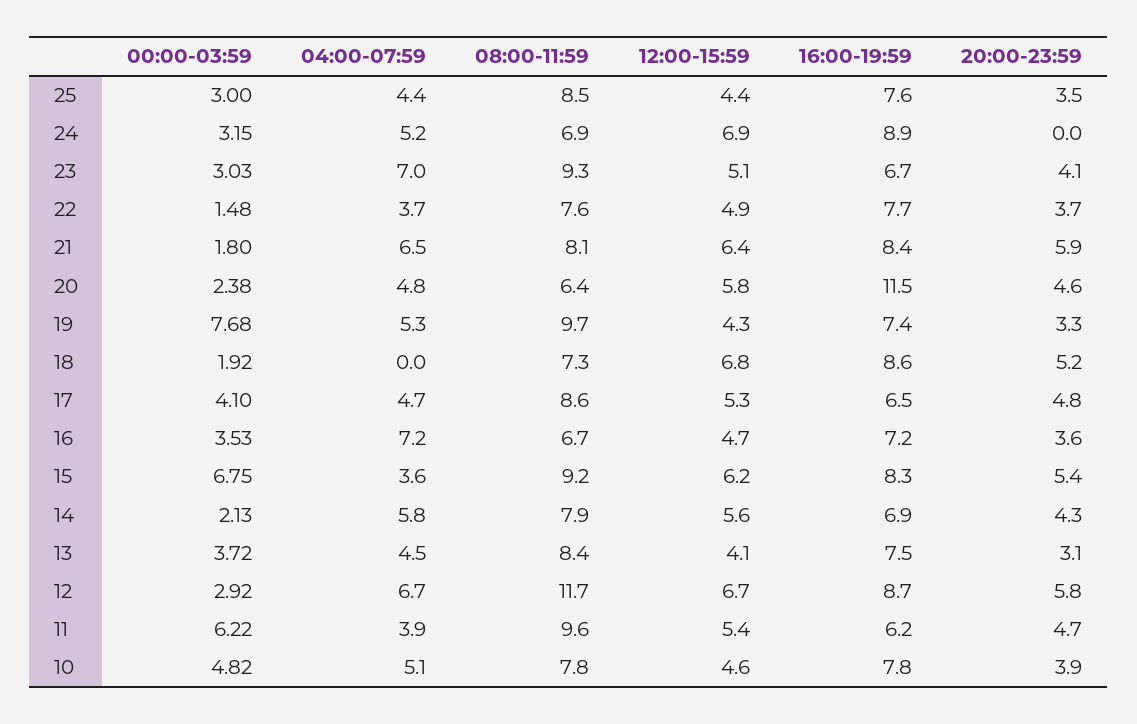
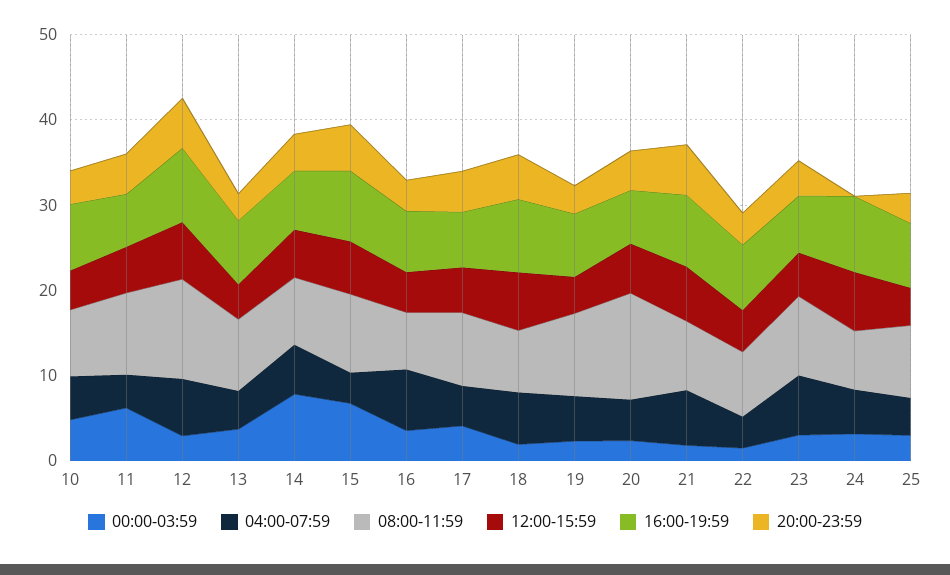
  {
    "00:00-03:59": {
      "25": 3,
      "24": 3.15,
      "23": 3.03,
      "22": 1.48,
      "21": 1.8,
      "20": 2.38,
-     "19": 7.68,
+     "19": 2,
      "18": 1.92,
      "17": 4.1,
      "16": 3.53,
      "15": 6.75,
-     "14": 2.13,
+     "14": 8,
      "13": 3.72,
      "12": 2.92,
      "11": 6.22,
      "10": 4.82
    },
    "04:00-07:59": {
      "25": 4.4,
      "24": 5.2,
      "23": 7,
      "22": 3.7,
      "21": 6.5,
      "20": 4.8,
      "19": 5.3,
-     "18": 0,
+     "18": 6,
      "17": 4.7,
      "16": 7.2,
      "15": 3.6,
      "14": 5.8,
      "13": 4.5,
      "12": 6.7,
      "11": 3.9,
      "10": 5.1
    },
    "08:00-11:59": {
      "25": 8.5,
      "24": 6.9,
      "23": 9.3,
      "22": 7.6,
      "21": 8.1,
-     "20": 6.4,
+     "20": 12,
      "19": 9.7,
      "18": 7.3,
      "17": 8.6,
      "16": 6.7,
      "15": 9.2,
      "14": 7.9,
      "13": 8.4,
      "12": 11.7,
      "11": 9.6,
      "10": 7.8
    },
    "12:00-15:59": {
      "25": 4.4,
      "24": 6.9,
      "23": 5.1,
      "22": 4.9,
      "21": 6.4,
      "20": 5.8,
      "19": 4.3,
      "18": 6.8,
      "17": 5.3,
      "16": 4.7,
      "15": 6.2,
      "14": 5.6,
      "13": 4.1,
      "12": 6.7,
      "11": 5.4,
      "10": 4.6
    },
    "16:00-19:59": {
      "25": 7.6,
      "24": 8.9,
      "23": 6.7,
      "22": 7.7,
      "21": 8.4,
-     "20": 11.5,
+     "20": 6,
      "19": 7.4,
      "18": 8.6,
      "17": 6.5,
      "16": 7.2,
      "15": 8.3,
      "14": 6.9,
      "13": 7.5,
      "12": 8.7,
      "11": 6.2,
      "10": 7.8
    },
    "20:00-23:59": {
      "25": 3.5,
      "24": 0,
      "23": 4.1,
      "22": 3.7,
      "21": 5.9,
      "20": 4.6,
      "19": 3.3,
      "18": 5.2,
      "17": 4.8,
      "16": 3.6,
      "15": 5.4,
      "14": 4.3,
      "13": 3.1,
      "12": 5.8,
      "11": 4.7,
      "10": 3.9
    }
  }

